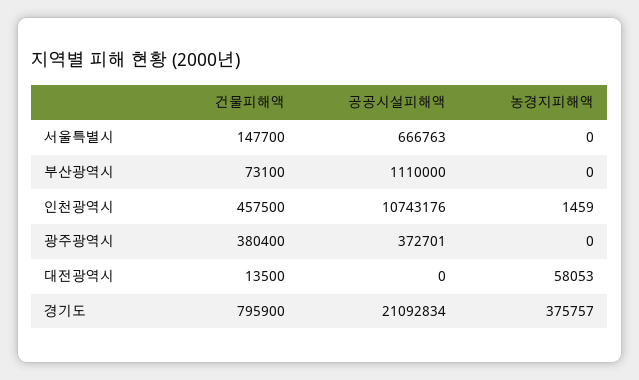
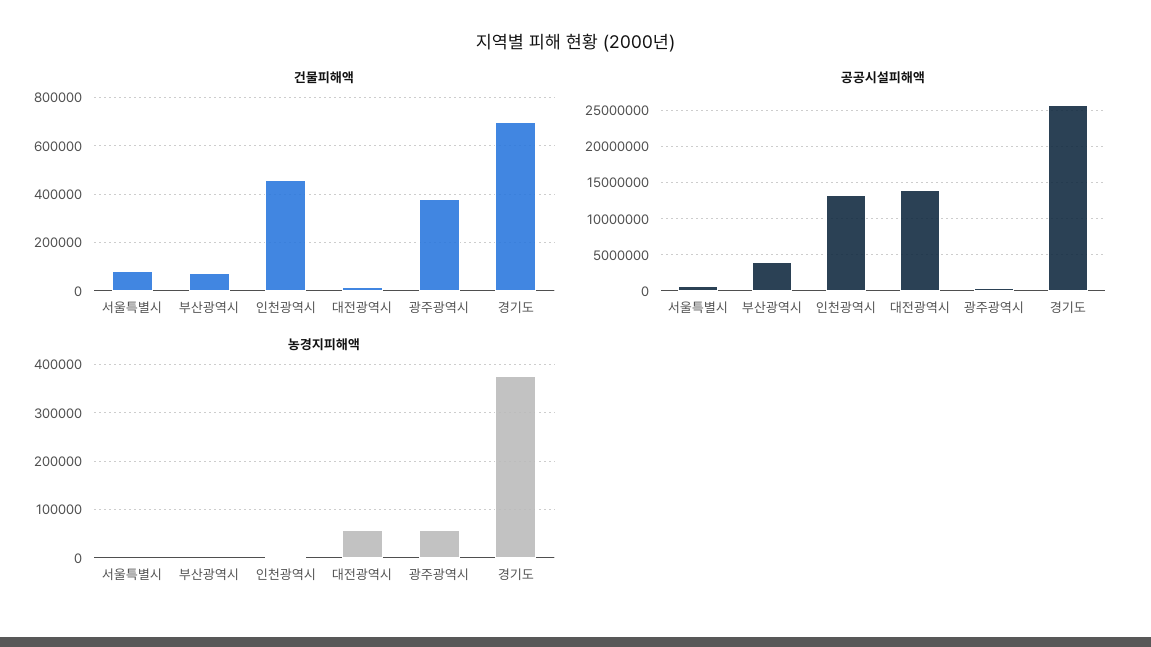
  {
    "건물피해액": {
-     "서울특별시": 147700,
+     "서울특별시": 75000,
      "부산광역시": 73100,
      "인천광역시": 457500,
      "광주광역시": 380400,
      "대전광역시": 13500,
-     "경기도": 795900
+     "경기도": 700000
    },
    "공공시설피해액": {
      "서울특별시": 666763,
-     "부산광역시": 1110000,
+     "부산광역시": 4000000,
-     "인천광역시": 10743176,
+     "인천광역시": 13000000,
      "광주광역시": 372701,
-     "대전광역시": 0,
+     "대전광역시": 14000000,
-     "경기도": 21092834
+     "경기도": 26000000
    },
    "농경지피해액": {
      "서울특별시": 0,
      "부산광역시": 0,
      "인천광역시": 1459,
-     "광주광역시": 0,
+     "광주광역시": 60000,
      "대전광역시": 58053,
      "경기도": 375757
    }
  }

